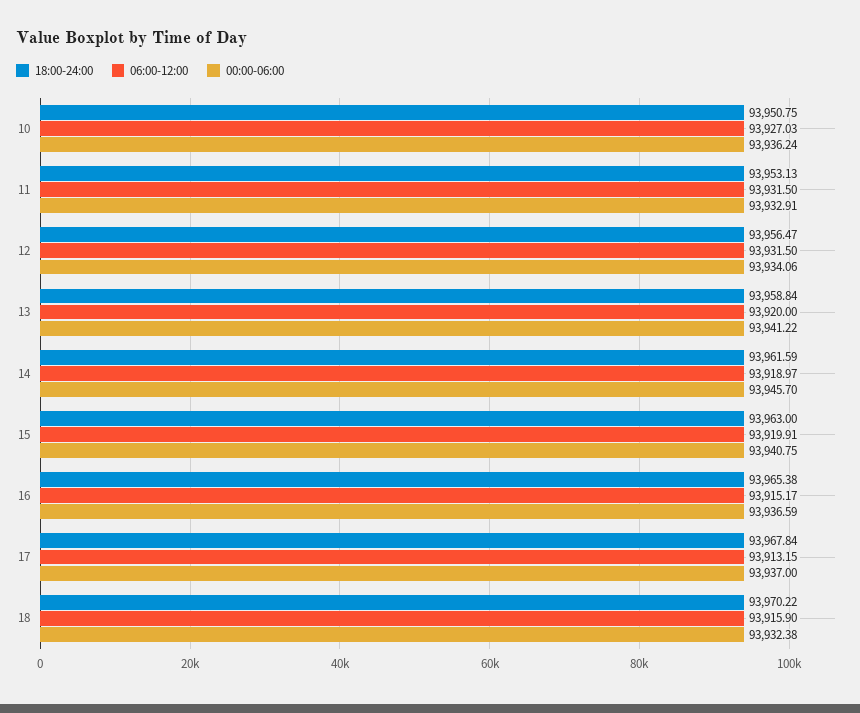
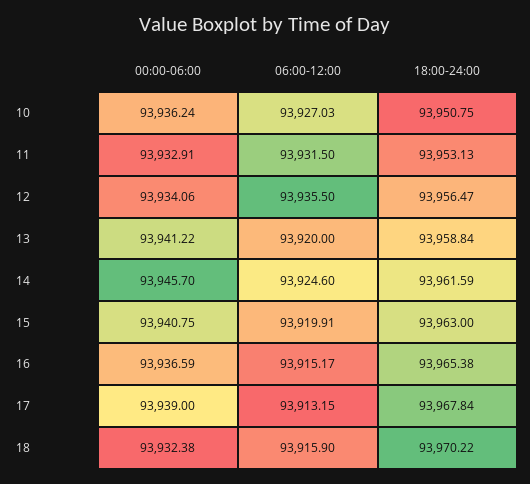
  {
    "18:00-24:00": {
      "10": 93950.75,
      "11": 93953.13,
      "12": 93956.47,
      "13": 93958.84,
      "14": 93961.59,
      "15": 93963,
      "16": 93965.38,
      "17": 93967.84,
      "18": 93970.22
    },
    "06:00-12:00": {
      "10": 93927.03,
      "11": 93931.5,
-     "12": 93931.5,
+     "12": 93935.5,
      "13": 93920,
-     "14": 93918.97,
+     "14": 93924.6,
      "15": 93919.91,
      "16": 93915.17,
      "17": 93913.15,
      "18": 93915.9
    },
    "00:00-06:00": {
      "10": 93936.24,
      "11": 93932.91,
      "12": 93934.06,
      "13": 93941.22,
      "14": 93945.7,
      "15": 93940.75,
      "16": 93936.59,
-     "17": 93937,
+     "17": 93939,
      "18": 93932.38
    }
  }

